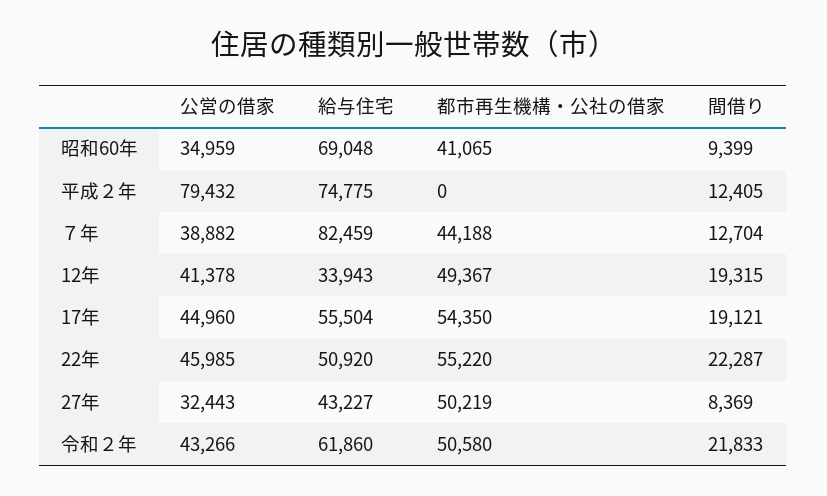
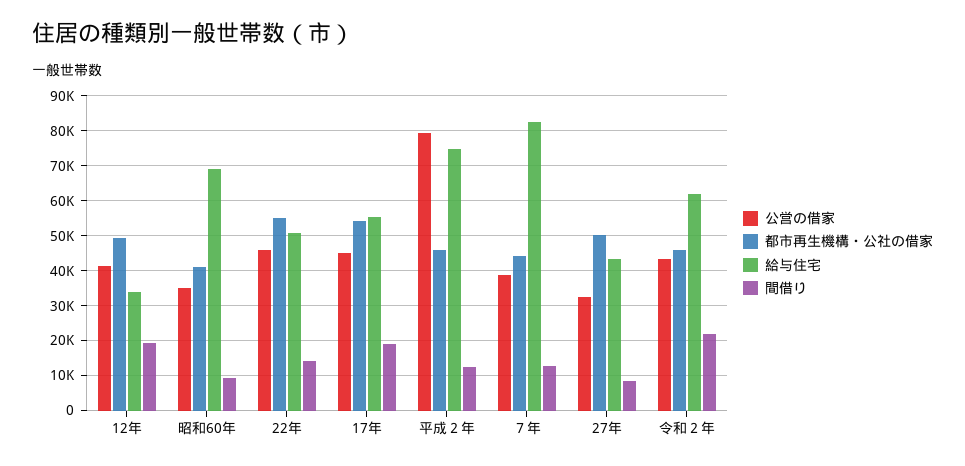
  {
    "公営の借家": {
      "昭和60年": 34959,
      "平成２年": 79432,
      "７年": 38882,
      "12年": 41378,
      "17年": 44960,
      "22年": 45985,
      "27年": 32443,
      "令和２年": 43266
    },
    "給与住宅": {
      "昭和60年": 69048,
      "平成２年": 74775,
      "７年": 82459,
      "12年": 33943,
      "17年": 55504,
      "22年": 50920,
      "27年": 43227,
      "令和２年": 61860
    },
    "都市再生機構・公社の借家": {
      "昭和60年": 41065,
-     "平成２年": 0,
+     "平成２年": 46000,
      "７年": 44188,
      "12年": 49367,
      "17年": 54350,
      "22年": 55220,
      "27年": 50219,
-     "令和２年": 50580
+     "令和２年": 46000
    },
    "間借り": {
      "昭和60年": 9399,
      "平成２年": 12405,
      "７年": 12704,
      "12年": 19315,
      "17年": 19121,
-     "22年": 22287,
+     "22年": 14000,
      "27年": 8369,
      "令和２年": 21833
    }
  }

